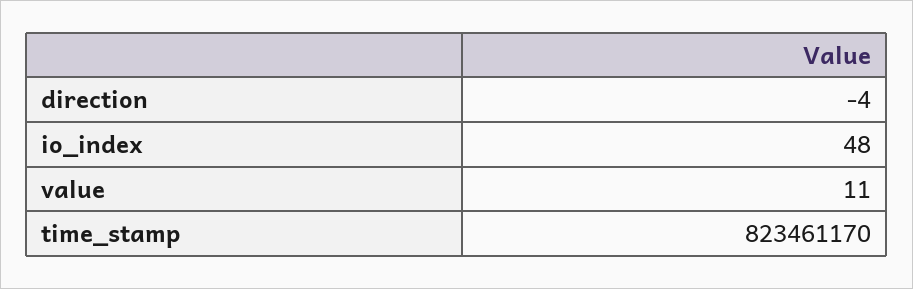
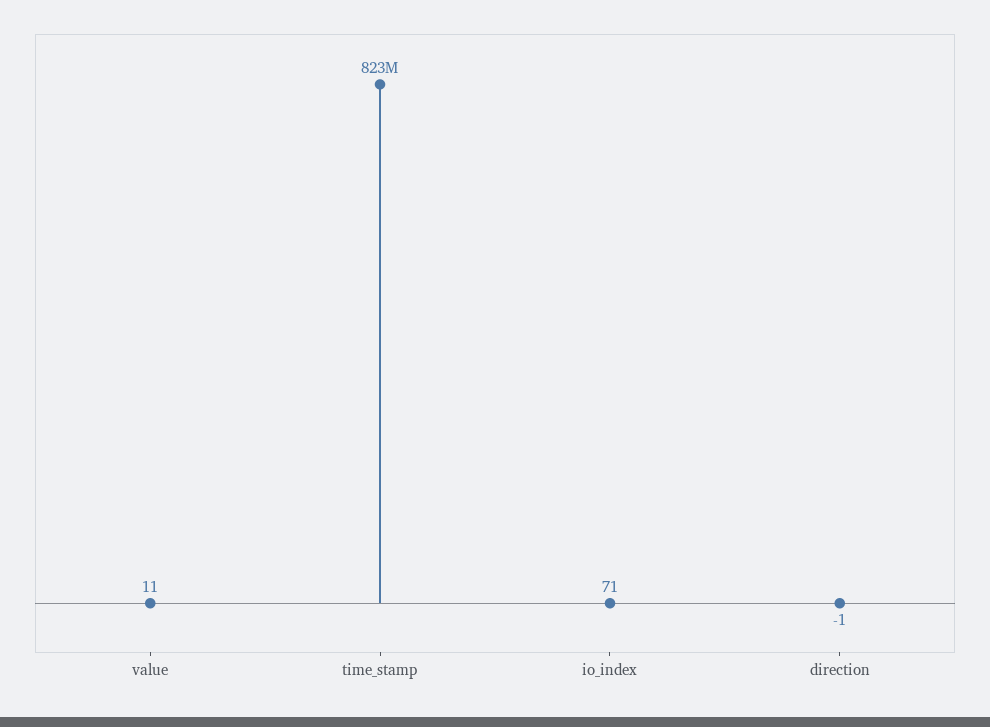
  {
-   "direction": -4,
+   "direction": -1,
-   "io_index": 48,
+   "io_index": 71,
    "value": 11,
    "time_stamp": 823461170
  }

